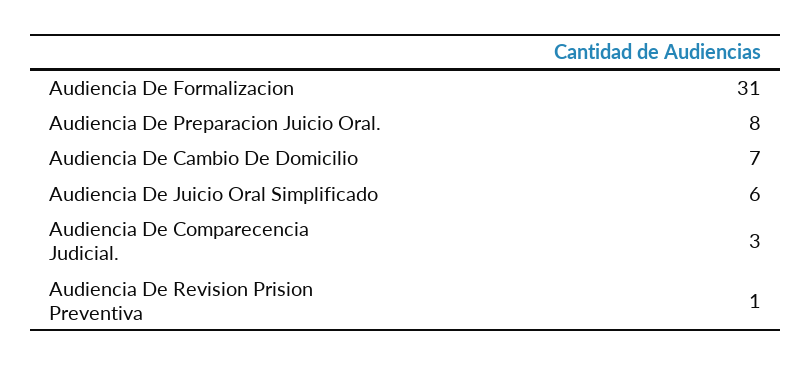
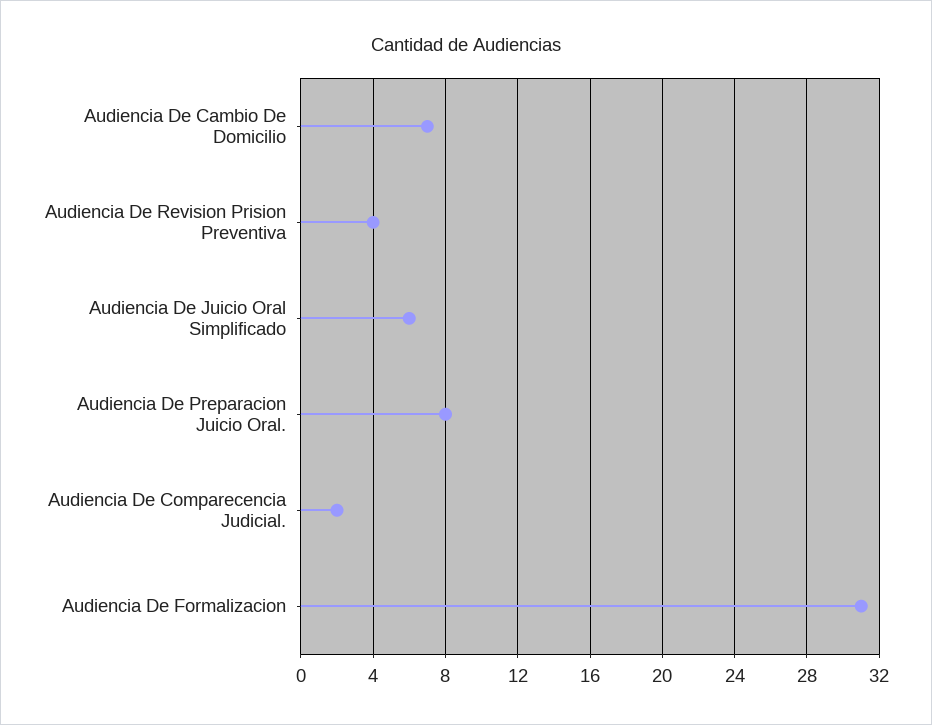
  {
    "Audiencia De Formalizacion": 31,
    "Audiencia De Preparacion Juicio Oral.": 8,
    "Audiencia De Cambio De Domicilio": 7,
    "Audiencia De Juicio Oral Simplificado": 6,
-   "Audiencia De Comparecencia Judicial.": 3,
+   "Audiencia De Comparecencia Judicial.": 2,
-   "Audiencia De Revision Prision Preventiva": 1
+   "Audiencia De Revision Prision Preventiva": 4
  }

